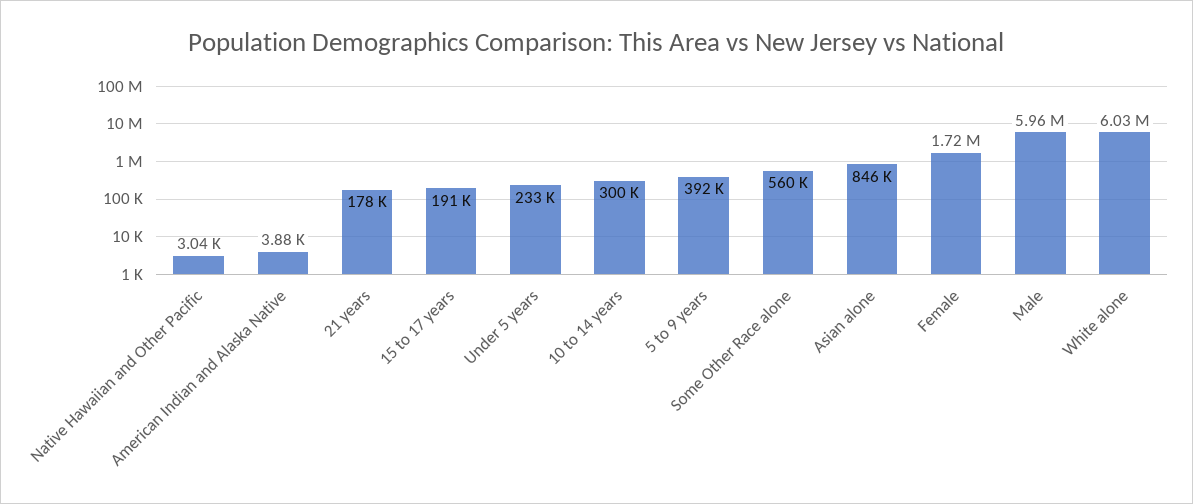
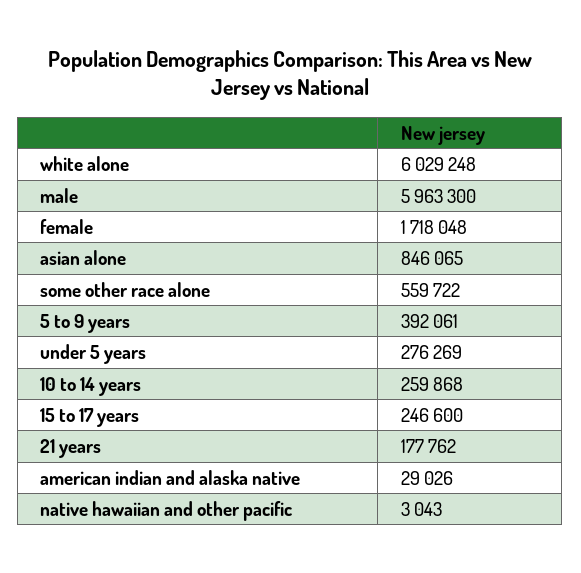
  {
    "Native Hawaiian and Other Pacific": 3043,
-   "American Indian and Alaska Native": 3880,
+   "American Indian and Alaska Native": 29026,
    "21 years": 177762,
-   "15 to 17 years": 191000,
+   "15 to 17 years": 246600,
-   "Under 5 years": 233000,
+   "Under 5 years": 276269,
-   "10 to 14 years": 300000,
+   "10 to 14 years": 259868,
    "5 to 9 years": 392061,
    "Some Other Race alone": 559722,
    "Asian alone": 846065,
    "Female": 1718048,
    "Male": 5963300,
    "White alone": 6029248
  }

